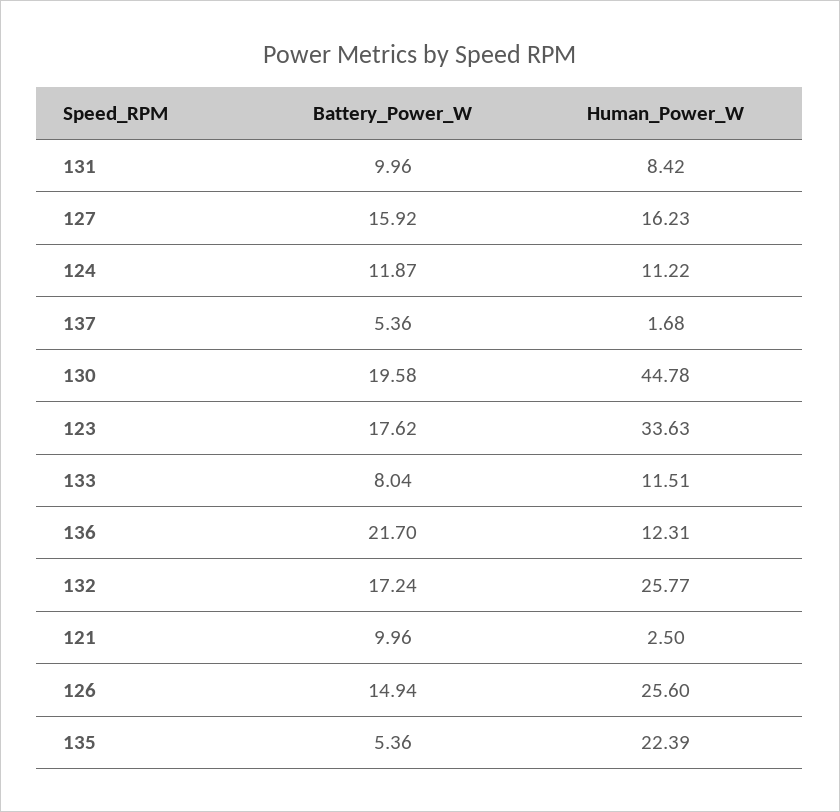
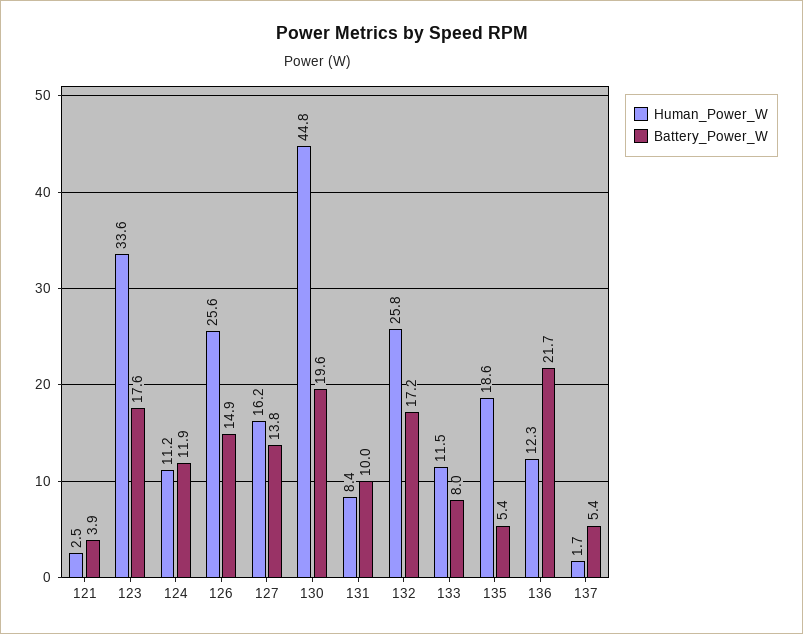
  {
    "Battery_Power_W": {
      "131": 9.96,
-     "127": 15.92,
+     "127": 13.8,
      "124": 11.87,
      "137": 5.36,
      "130": 19.58,
      "123": 17.62,
      "133": 8.04,
      "136": 21.7,
      "132": 17.24,
-     "121": 9.96,
+     "121": 3.9,
      "126": 14.94,
      "135": 5.36
    },
    "Human_Power_W": {
      "131": 8.42,
      "127": 16.23,
      "124": 11.22,
      "137": 1.68,
      "130": 44.78,
      "123": 33.63,
      "133": 11.51,
      "136": 12.31,
      "132": 25.77,
      "121": 2.5,
      "126": 25.6,
-     "135": 22.39
+     "135": 18.6
    }
  }

